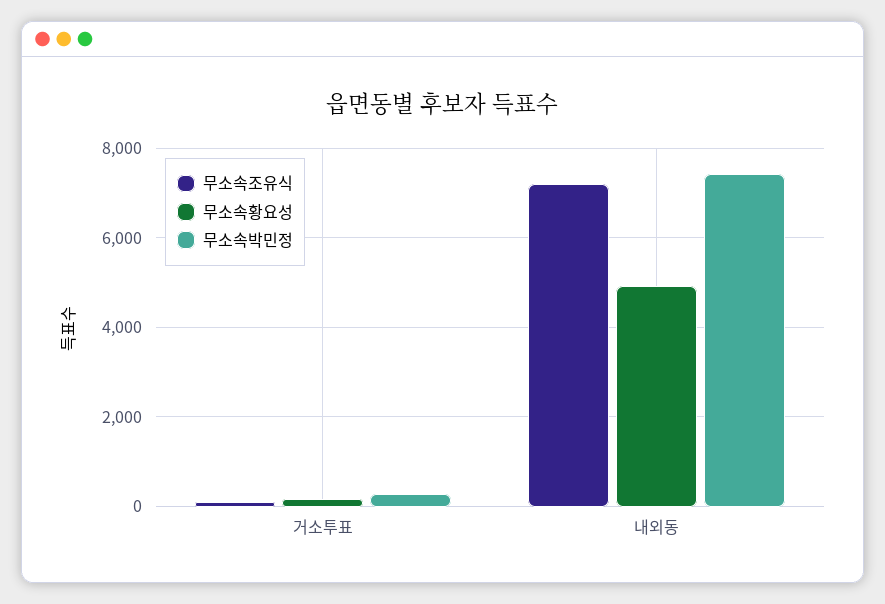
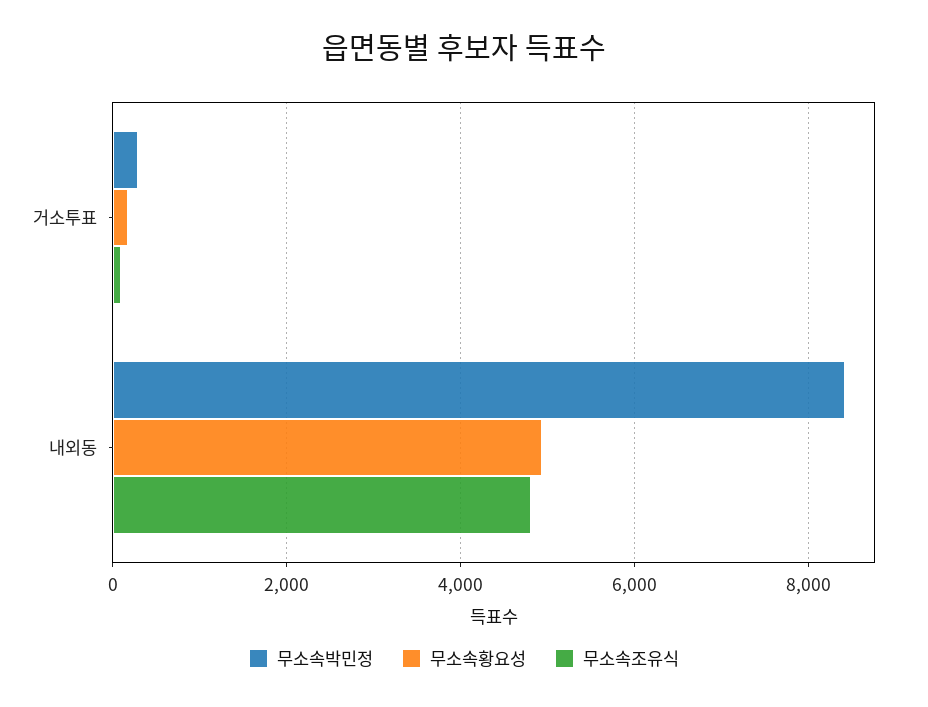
  {
    "무소속조유식": {
      "거소투표": 0,
-     "내외동": 7200
+     "내외동": 4800
    },
    "무소속황요성": {
      "거소투표": 200,
      "내외동": 5000
    },
    "무소속박민정": {
      "거소투표": 200,
-     "내외동": 7400
+     "내외동": 8400
    }
  }

